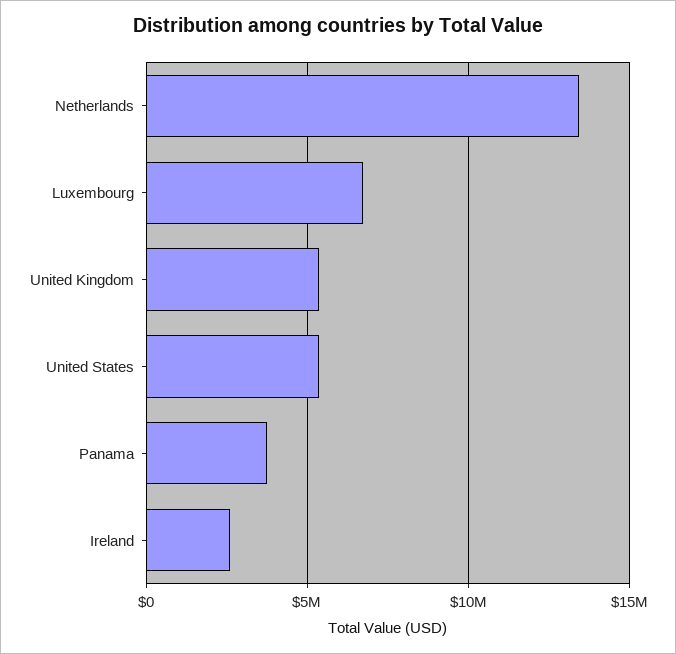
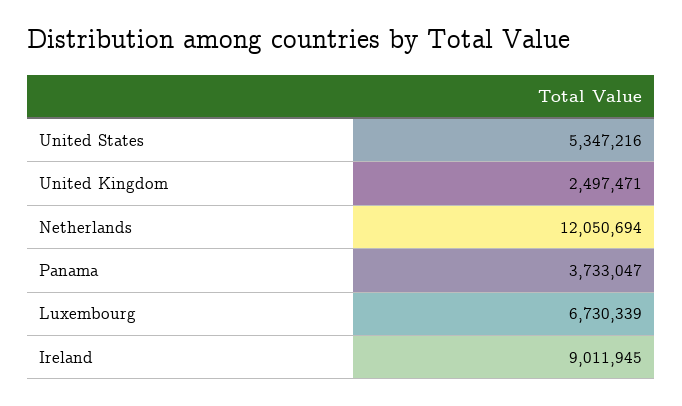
  {
-   "Netherlands": 13500000,
+   "Netherlands": 12050694,
    "Luxembourg": 6730339,
-   "United Kingdom": 5500000,
+   "United Kingdom": 2497471,
    "United States": 5347216,
    "Panama": 3733047,
-   "Ireland": 2500000
+   "Ireland": 9011945
  }

